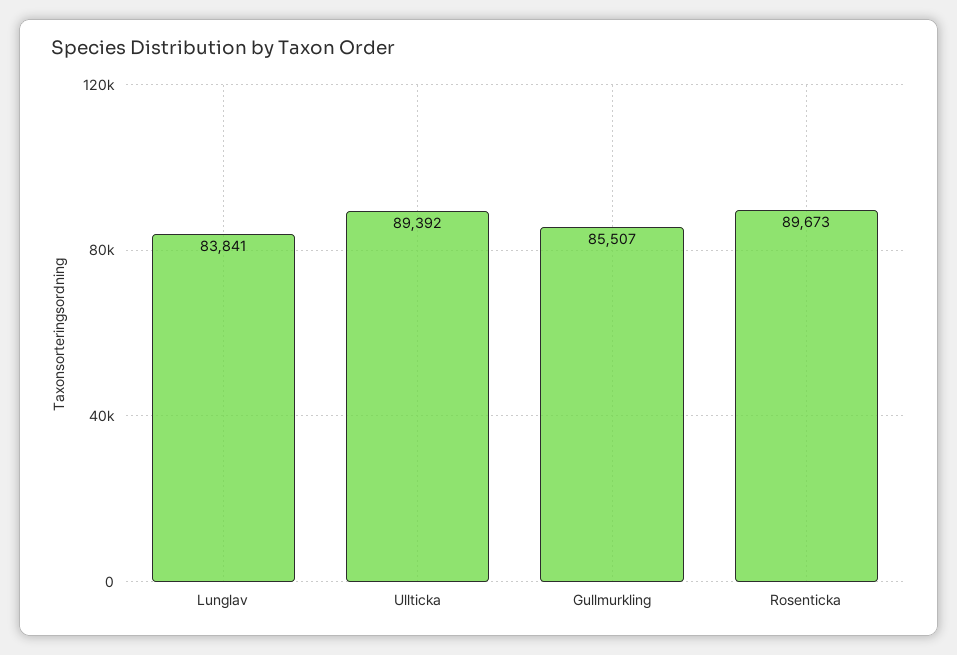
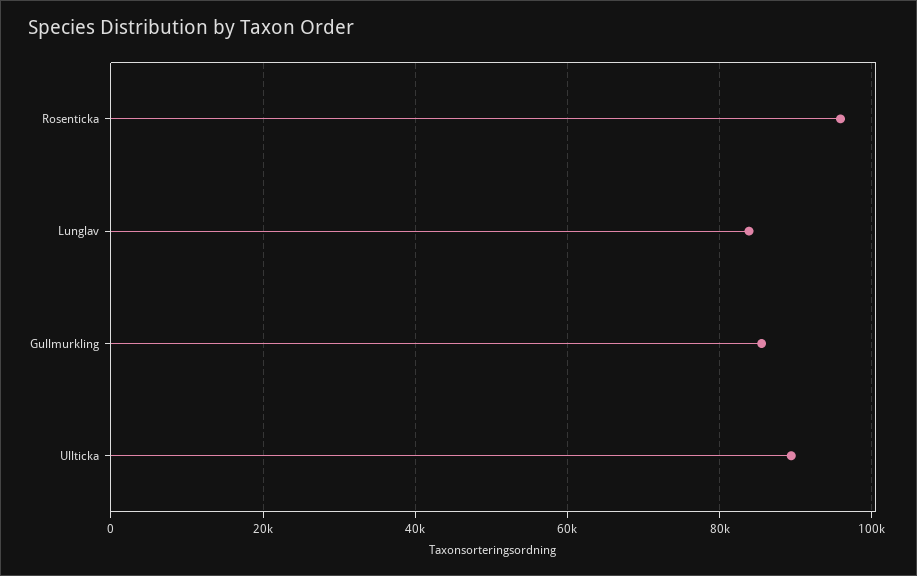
  {
    "Lunglav": 83841,
    "Ullticka": 89392,
    "Gullmurkling": 85507,
-   "Rosenticka": 89673
+   "Rosenticka": 96000
  }

